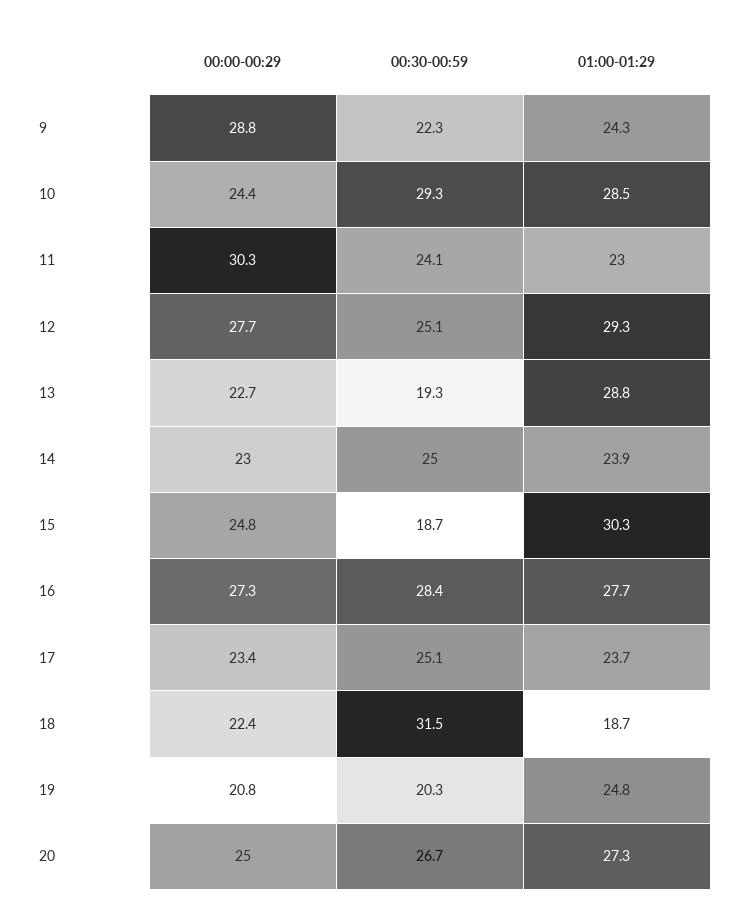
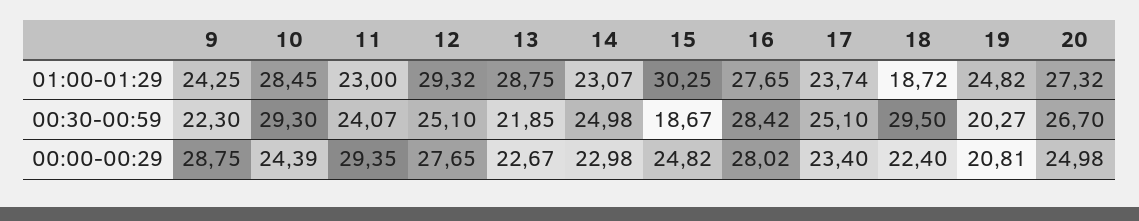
  {
    "00:00-00:29": {
      "9": 28.75,
      "10": 24.39,
-     "11": 30.3,
+     "11": 29.35,
      "12": 27.65,
      "13": 22.67,
      "14": 22.98,
      "15": 24.82,
-     "16": 27.3,
+     "16": 28.02,
      "17": 23.4,
      "18": 22.4,
      "19": 20.81,
      "20": 24.98
    },
    "00:30-00:59": {
      "9": 22.3,
      "10": 29.3,
      "11": 24.07,
      "12": 25.1,
-     "13": 19.3,
+     "13": 21.85,
      "14": 24.98,
      "15": 18.67,
      "16": 28.42,
      "17": 25.1,
-     "18": 31.5,
+     "18": 29.5,
      "19": 20.27,
      "20": 26.7
    },
    "01:00-01:29": {
      "9": 24.25,
      "10": 28.45,
      "11": 23,
      "12": 29.32,
      "13": 28.75,
-     "14": 23.9,
+     "14": 23.07,
      "15": 30.25,
      "16": 27.65,
      "17": 23.74,
      "18": 18.72,
      "19": 24.82,
      "20": 27.32
    }
  }

